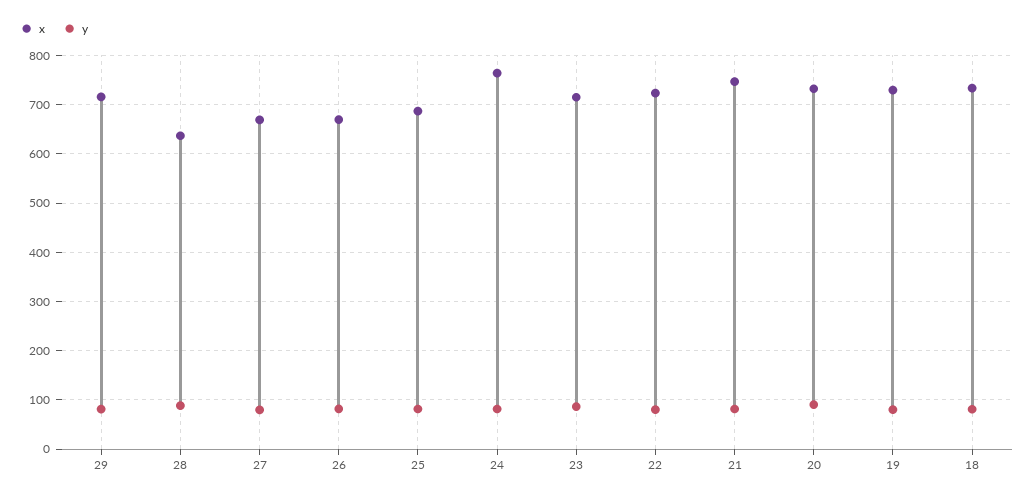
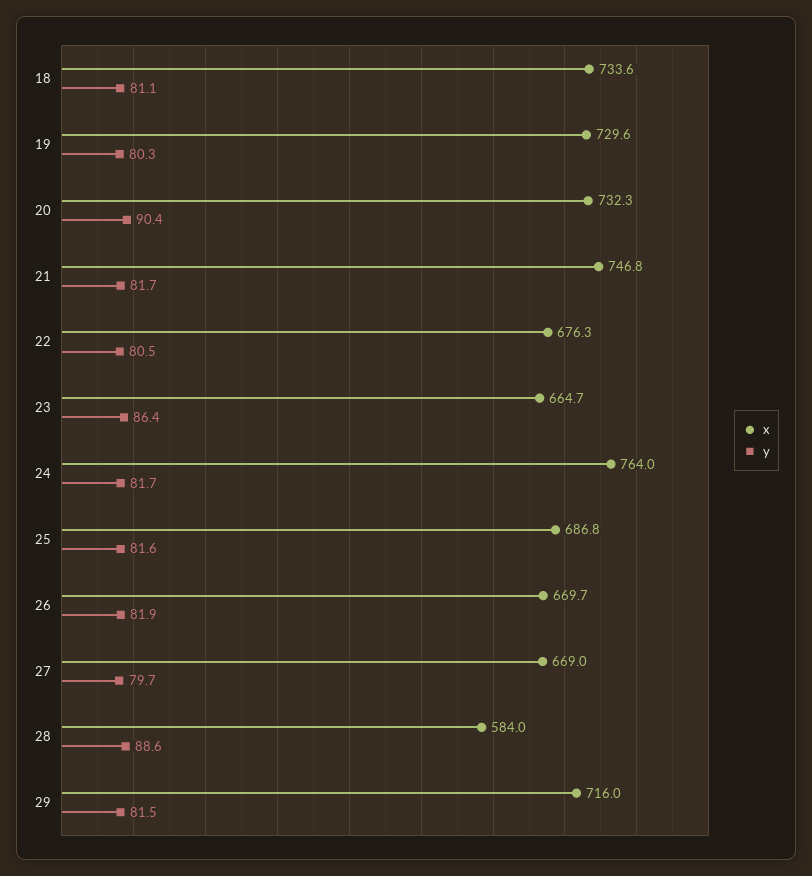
  {
    "x": {
      "29": 716,
-     "28": 640,
+     "28": 584,
      "27": 669,
      "26": 669.7,
      "25": 686.8,
      "24": 764,
-     "23": 720,
+     "23": 664.7,
-     "22": 720,
+     "22": 676.3,
      "21": 746.8,
      "20": 732.3,
      "19": 729.6,
      "18": 733.6
    },
    "y": {
      "29": 81.5,
      "28": 88.6,
      "27": 79.7,
      "26": 81.9,
      "25": 81.6,
      "24": 81.7,
      "23": 86.4,
      "22": 80.5,
      "21": 81.7,
      "20": 90.4,
      "19": 80.3,
      "18": 81.1
    }
  }

